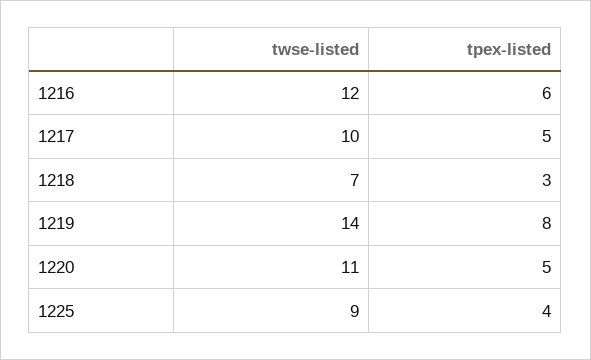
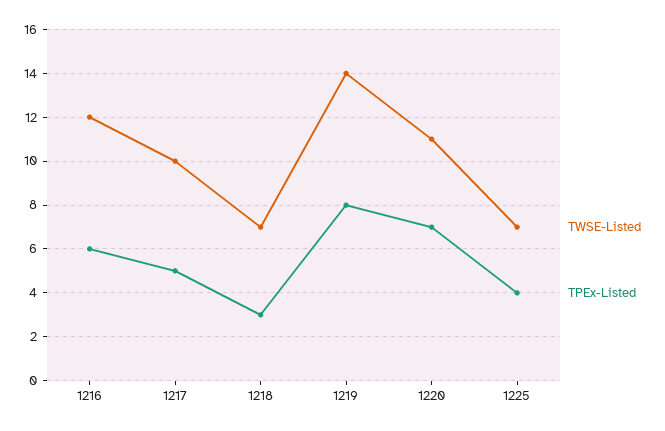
  {
    "twse-listed": {
      "1216": 12,
      "1217": 10,
      "1218": 7,
      "1219": 14,
      "1220": 11,
-     "1225": 9
+     "1225": 7
    },
    "tpex-listed": {
      "1216": 6,
      "1217": 5,
      "1218": 3,
      "1219": 8,
-     "1220": 5,
+     "1220": 7,
      "1225": 4
    }
  }

